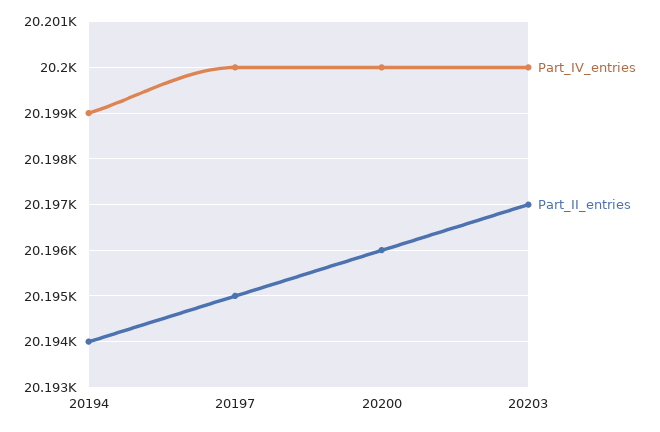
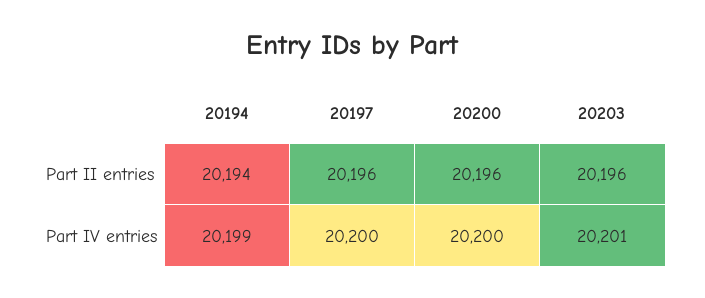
  {
    "Part_IV_entries": {
      "20194": 20199,
      "20197": 20200,
      "20200": 20200,
-     "20203": 20200
+     "20203": 20201
    },
    "Part_II_entries": {
      "20194": 20194,
-     "20197": 20195,
+     "20197": 20196,
      "20200": 20196,
-     "20203": 20197
+     "20203": 20196
    }
  }

